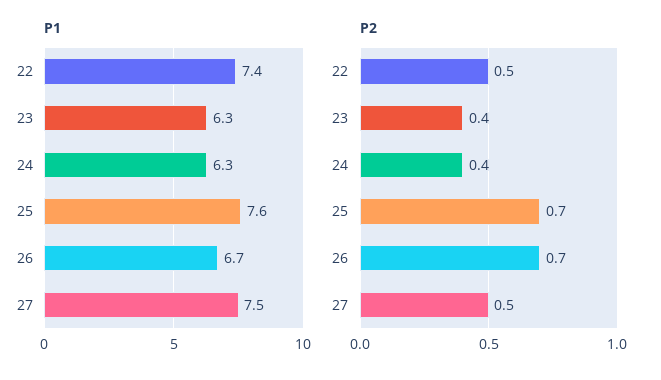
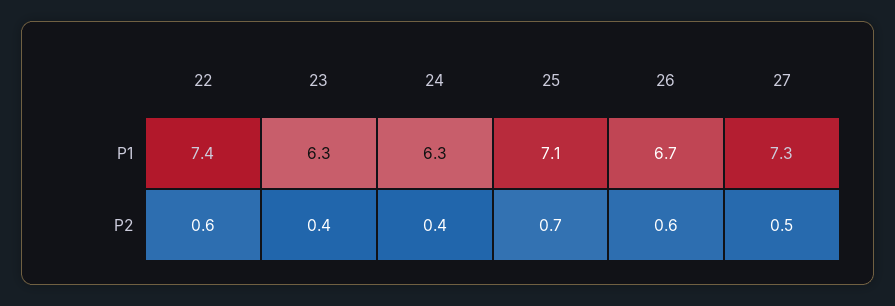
  {
    "P1": {
      "22": 7.4,
      "23": 6.3,
      "24": 6.3,
-     "25": 7.6,
+     "25": 7.1,
      "26": 6.7,
-     "27": 7.5
+     "27": 7.3
    },
    "P2": {
-     "22": 0.5,
+     "22": 0.6,
      "23": 0.4,
      "24": 0.4,
      "25": 0.7,
-     "26": 0.7,
+     "26": 0.6,
      "27": 0.5
    }
  }

